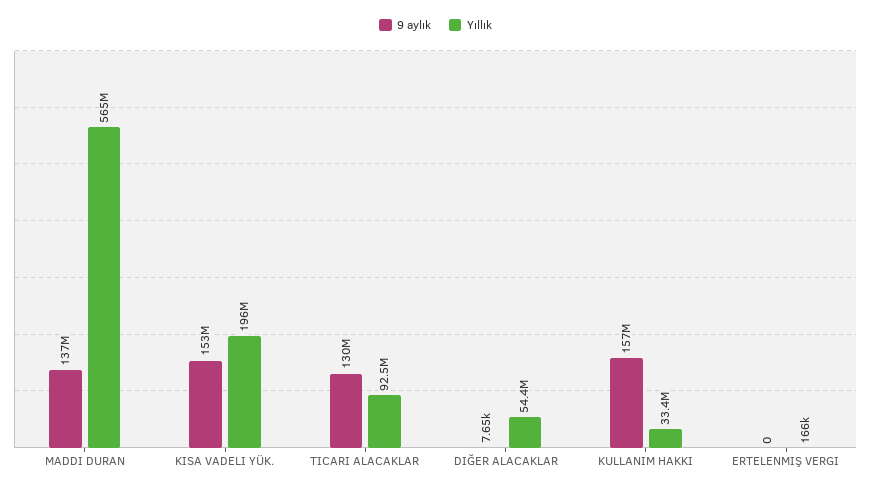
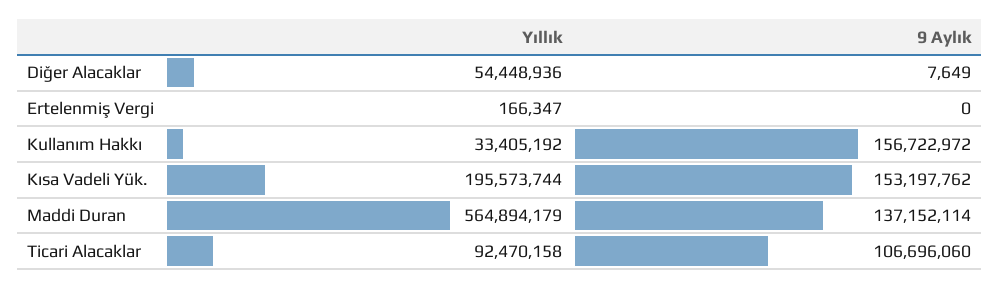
  {
    "9 aylık": {
      "MADDI DURAN": 137152114,
      "KISA VADELI YÜK.": 153197762,
-     "TICARI ALACAKLAR": 130000000,
+     "TICARI ALACAKLAR": 106696060,
      "DIĞER ALACAKLAR": 7649,
      "KULLANIM HAKKI": 156722972,
      "ERTELENMIŞ VERGI": 0
    },
    "Yıllık": {
      "MADDI DURAN": 564894179,
      "KISA VADELI YÜK.": 195573744,
      "TICARI ALACAKLAR": 92470158,
      "DIĞER ALACAKLAR": 54448936,
      "KULLANIM HAKKI": 33405192,
      "ERTELENMIŞ VERGI": 166347
    }
  }

